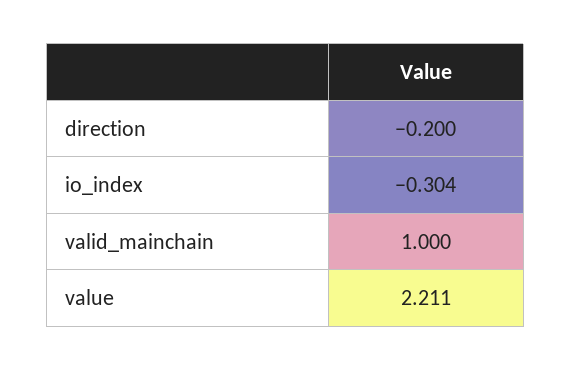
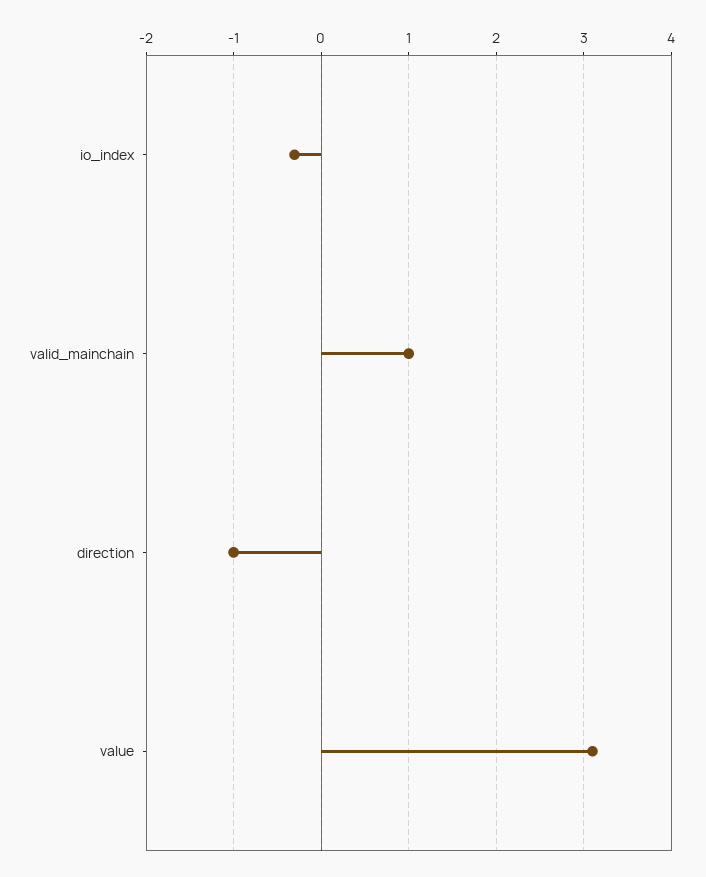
  {
-   "direction": -0.2,
+   "direction": -1,
    "io_index": -0.304,
    "valid_mainchain": 1,
-   "value": 2.211
+   "value": 3.1
  }

